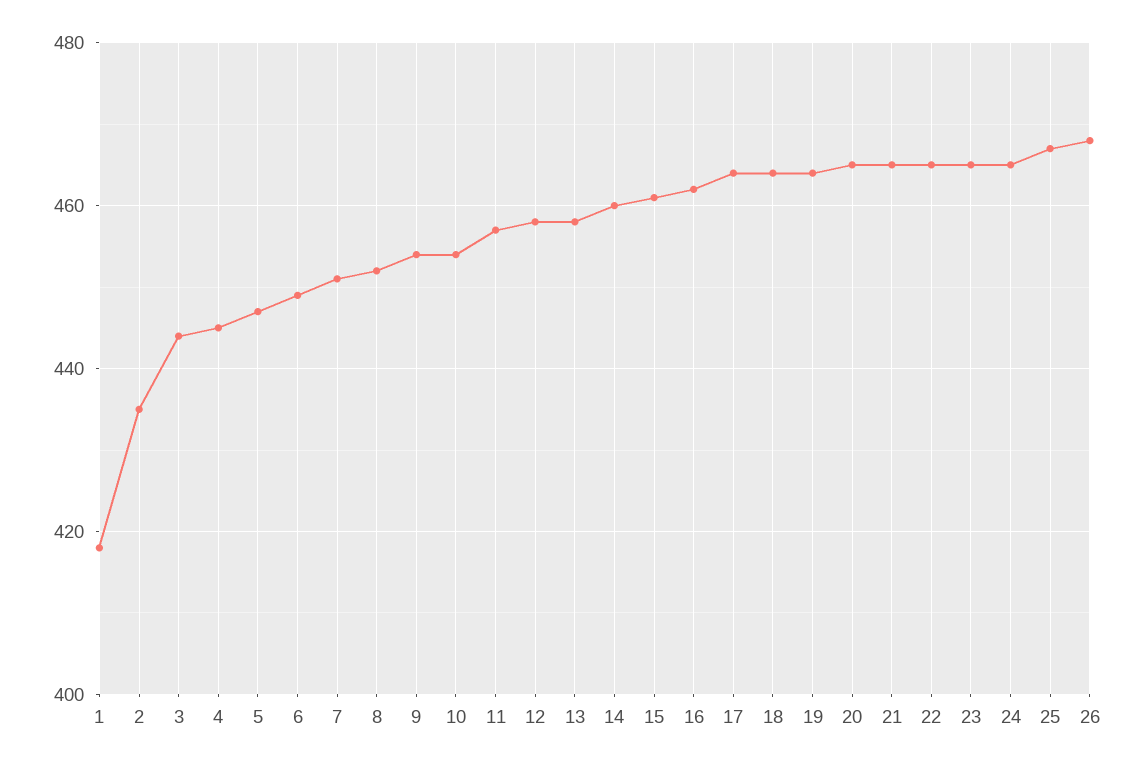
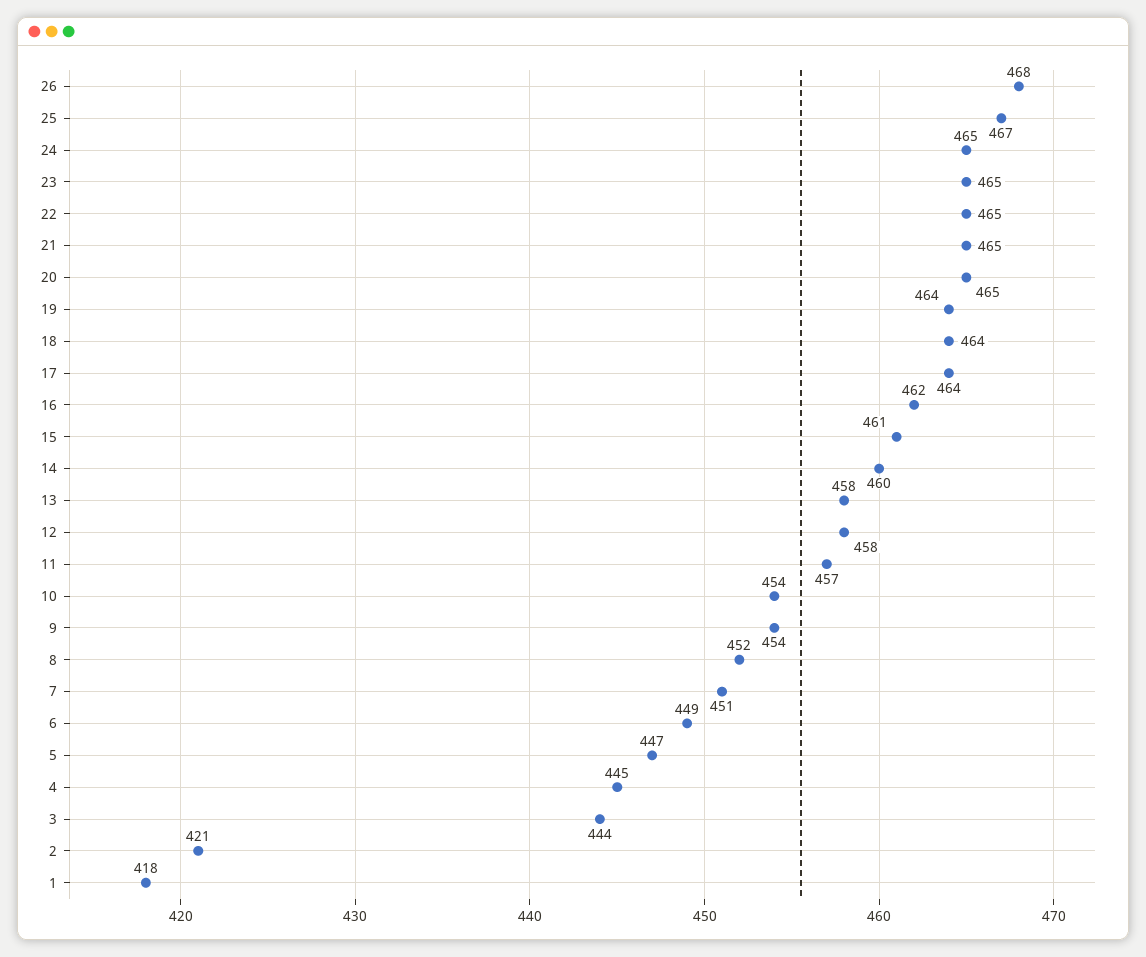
  {
    "1": 418,
-   "2": 435,
+   "2": 421,
    "3": 444,
    "4": 445,
    "5": 447,
    "6": 449,
    "7": 451,
    "8": 452,
    "9": 454,
    "10": 454,
    "11": 457,
    "12": 458,
    "13": 458,
    "14": 460,
    "15": 461,
    "16": 462,
    "17": 464,
    "18": 464,
    "19": 464,
    "20": 465,
    "21": 465,
    "22": 465,
    "23": 465,
    "24": 465,
    "25": 467,
    "26": 468
  }

